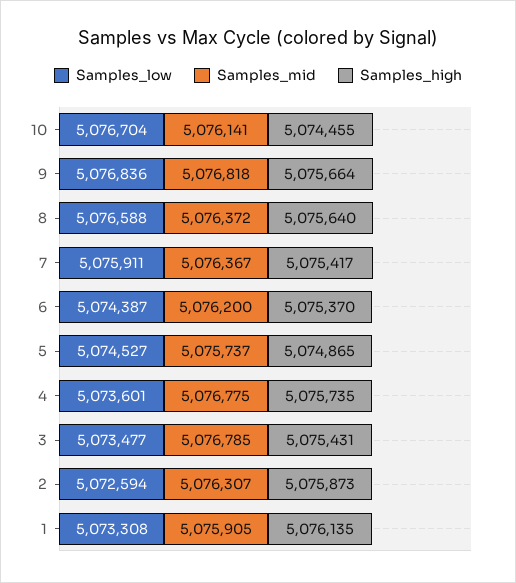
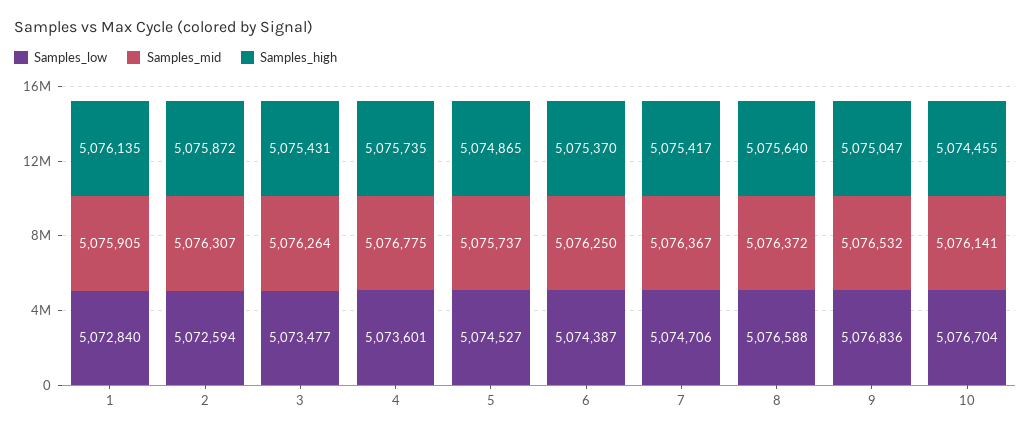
  {
    "Samples_low": {
      "10": 5076704,
      "9": 5076836,
      "8": 5076588,
-     "7": 5075911,
+     "7": 5074706,
      "6": 5074387,
      "5": 5074527,
      "4": 5073601,
      "3": 5073477,
      "2": 5072594,
-     "1": 5073308
+     "1": 5072840
    },
    "Samples_mid": {
      "10": 5076141,
-     "9": 5076818,
+     "9": 5076532,
      "8": 5076372,
      "7": 5076367,
-     "6": 5076200,
+     "6": 5076250,
      "5": 5075737,
      "4": 5076775,
-     "3": 5076785,
+     "3": 5076264,
      "2": 5076307,
      "1": 5075905
    },
    "Samples_high": {
      "10": 5074455,
-     "9": 5075664,
+     "9": 5075047,
      "8": 5075640,
      "7": 5075417,
      "6": 5075370,
      "5": 5074865,
      "4": 5075735,
      "3": 5075431,
-     "2": 5075873,
+     "2": 5075872,
      "1": 5076135
    }
  }

